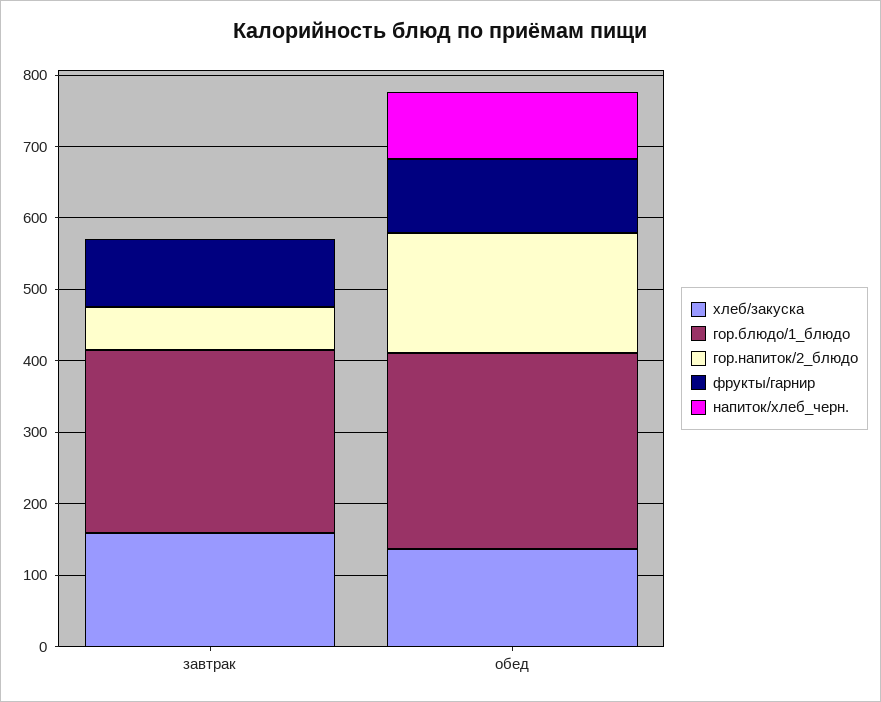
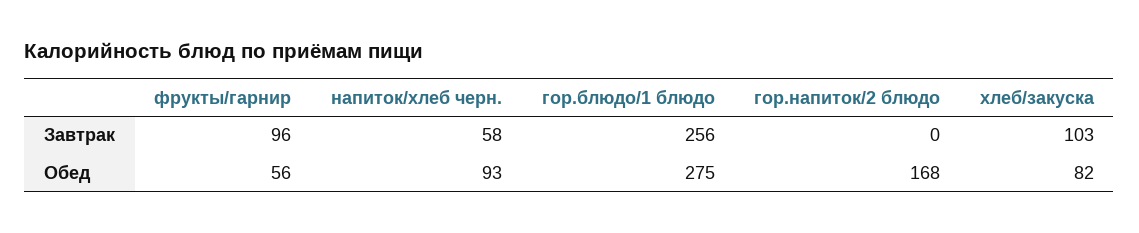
  {
    "хлеб/закуска": {
-     "завтрак": 160,
+     "завтрак": 103,
-     "обед": 140
+     "обед": 82
    },
    "гор.блюдо/1_блюдо": {
      "завтрак": 256,
      "обед": 275
    },
    "гор.напиток/2_блюдо": {
-     "завтрак": 60,
+     "завтрак": 0,
      "обед": 168
    },
    "фрукты/гарнир": {
      "завтрак": 96,
-     "обед": 100
+     "обед": 56
    },
    "напиток/хлеб_черн.": {
-     "завтрак": 0,
+     "завтрак": 58,
      "обед": 93
    }
  }

